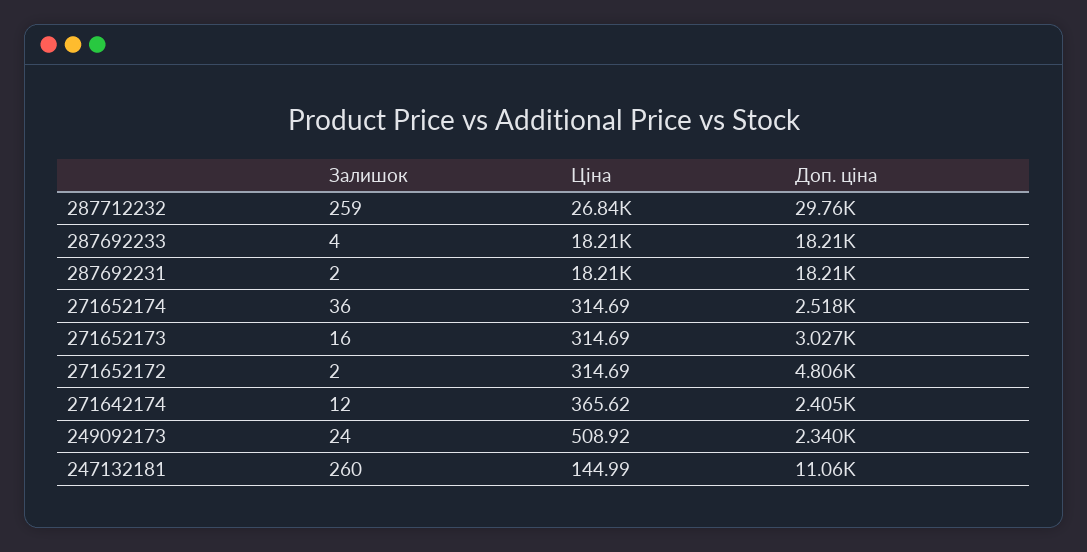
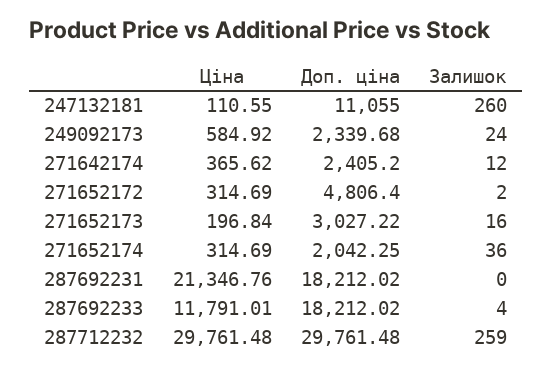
  {
    "Залишок": {
      "287712232": 259,
      "287692233": 4,
-     "287692231": 2,
+     "287692231": 0,
      "271652174": 36,
      "271652173": 16,
      "271652172": 2,
      "271642174": 12,
      "249092173": 24,
      "247132181": 260
    },
    "Ціна": {
-     "287712232": 26840,
+     "287712232": 29761.48,
-     "287692233": 18210,
+     "287692233": 11791.01,
-     "287692231": 18210,
+     "287692231": 21346.76,
      "271652174": 314.69,
-     "271652173": 314.69,
+     "271652173": 196.84,
      "271652172": 314.69,
      "271642174": 365.62,
-     "249092173": 508.92,
+     "249092173": 584.92,
-     "247132181": 144.99
+     "247132181": 110.55
    },
    "Доп. ціна": {
      "287712232": 29761.48,
      "287692233": 18212.02,
      "287692231": 18212.02,
-     "271652174": 2518,
+     "271652174": 2042.25,
      "271652173": 3027.22,
      "271652172": 4806.4,
      "271642174": 2405.2,
      "249092173": 2339.68,
      "247132181": 11055
    }
  }

